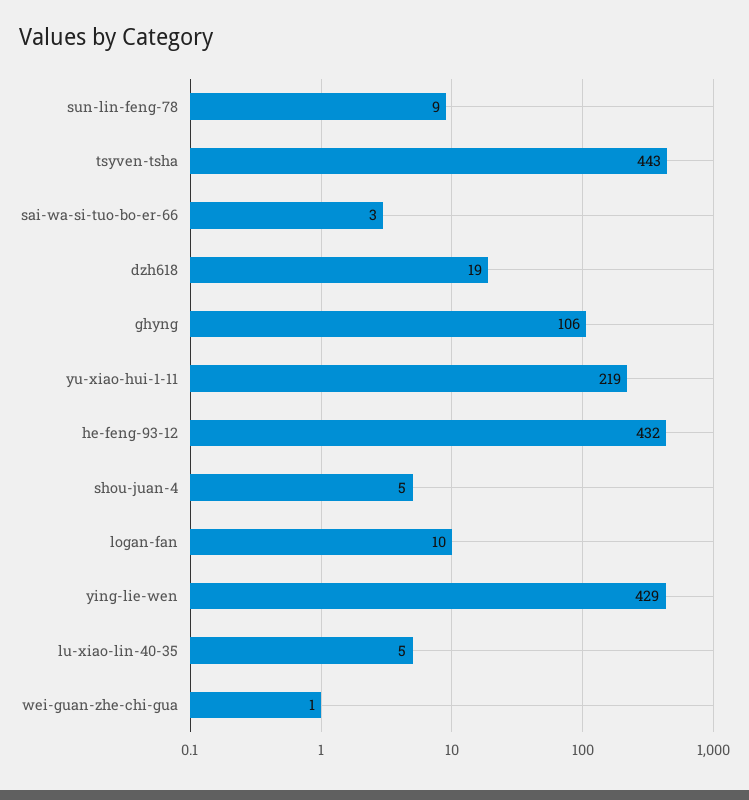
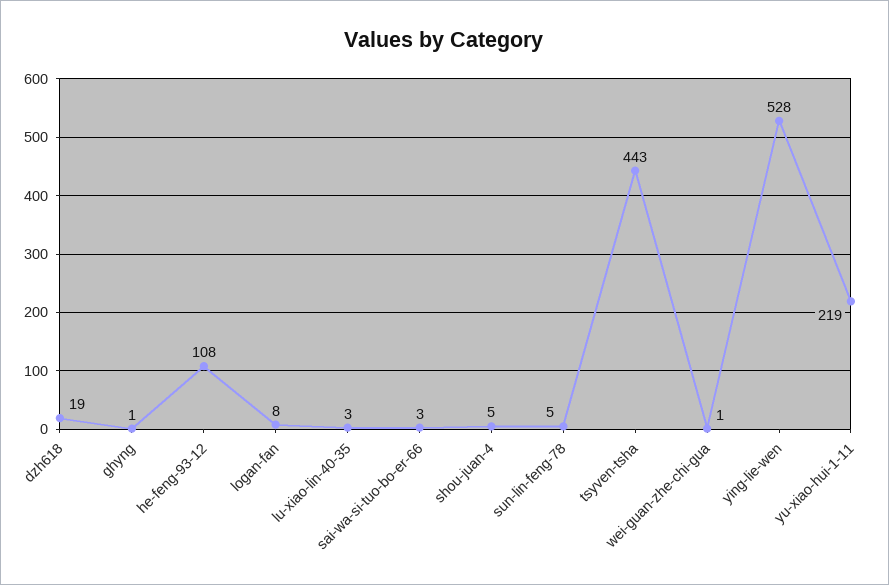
  {
-   "sun-lin-feng-78": 9,
+   "sun-lin-feng-78": 5,
    "tsyven-tsha": 443,
    "sai-wa-si-tuo-bo-er-66": 3,
    "dzh618": 19,
-   "ghyng": 106,
+   "ghyng": 1,
    "yu-xiao-hui-1-11": 219,
-   "he-feng-93-12": 432,
+   "he-feng-93-12": 108,
    "shou-juan-4": 5,
-   "logan-fan": 10,
+   "logan-fan": 8,
-   "ying-lie-wen": 429,
+   "ying-lie-wen": 528,
-   "lu-xiao-lin-40-35": 5,
+   "lu-xiao-lin-40-35": 3,
    "wei-guan-zhe-chi-gua": 1
  }

